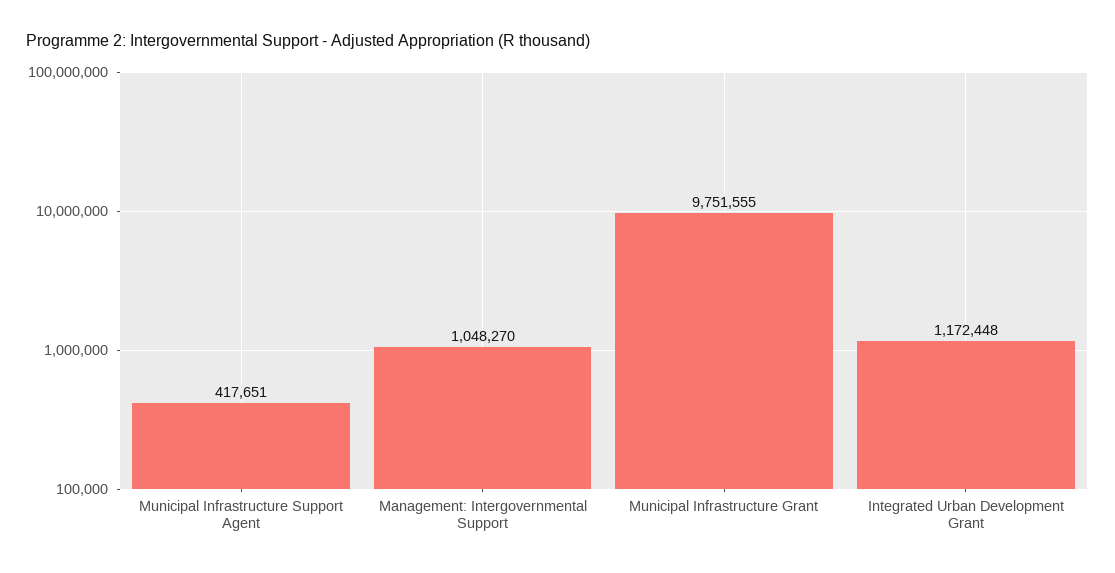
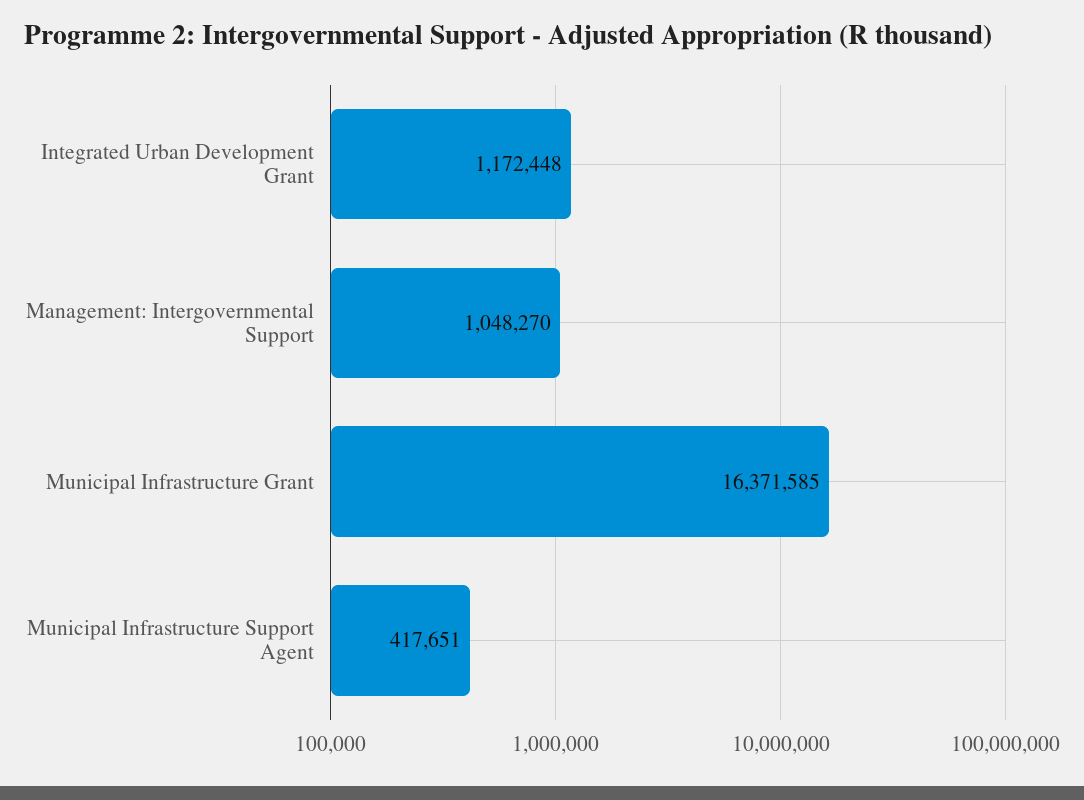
  {
    "Municipal Infrastructure Support Agent": 417651,
    "Management: Intergovernmental Support": 1048270,
-   "Municipal Infrastructure Grant": 9751555,
+   "Municipal Infrastructure Grant": 16371585,
    "Integrated Urban Development Grant": 1172448
  }

